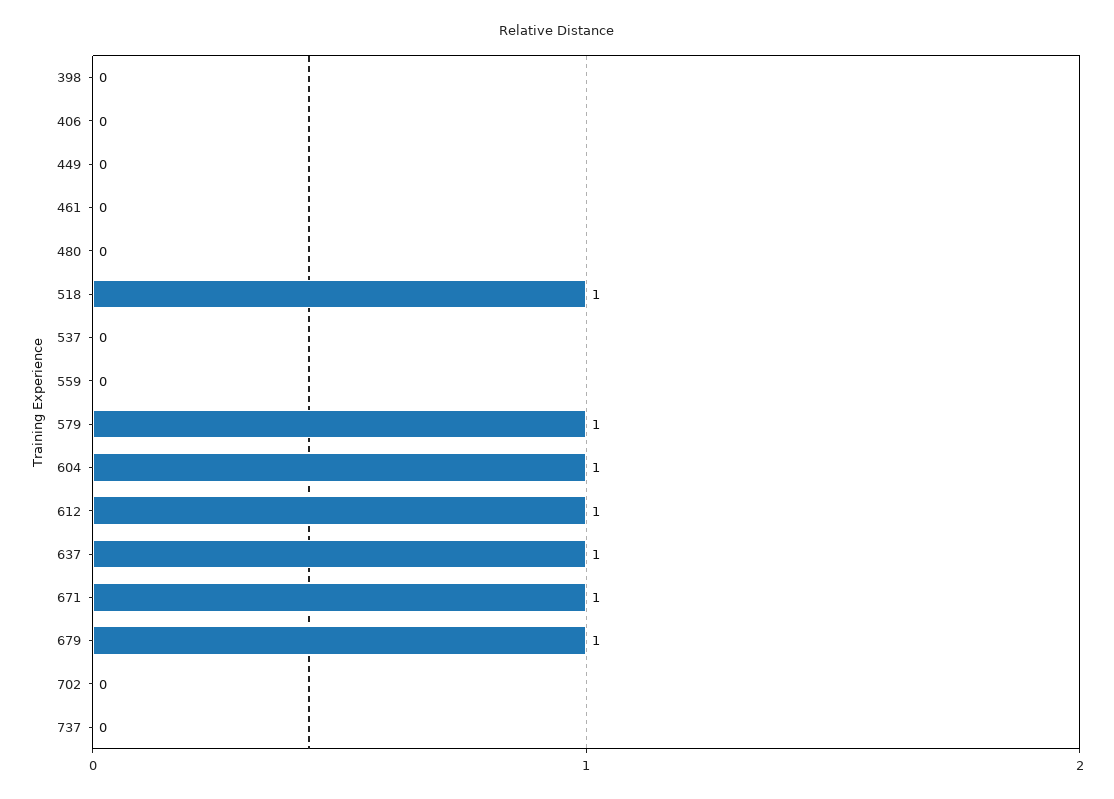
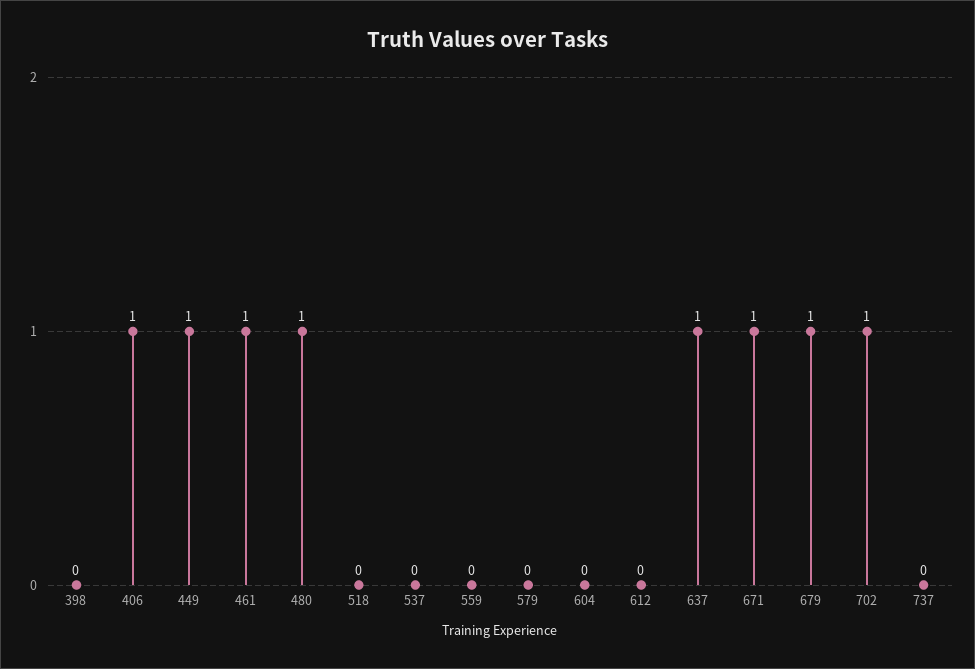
  {
    "398": 0,
-   "406": 0,
+   "406": 1,
-   "449": 0,
+   "449": 1,
-   "461": 0,
+   "461": 1,
-   "480": 0,
+   "480": 1,
-   "518": 1,
+   "518": 0,
    "537": 0,
    "559": 0,
-   "579": 1,
+   "579": 0,
-   "604": 1,
+   "604": 0,
-   "612": 1,
+   "612": 0,
    "637": 1,
    "671": 1,
    "679": 1,
-   "702": 0,
+   "702": 1,
    "737": 0
  }

